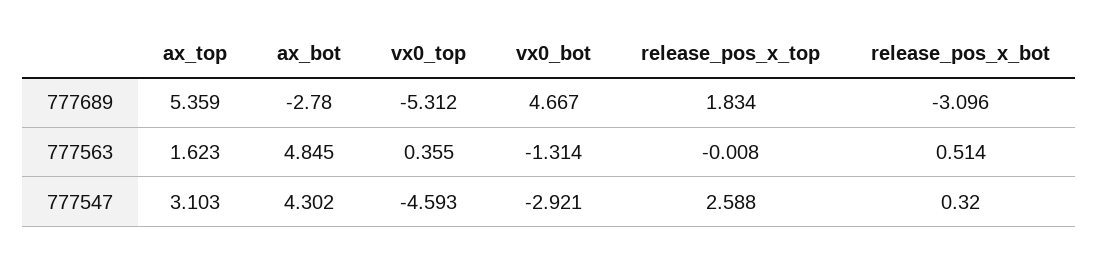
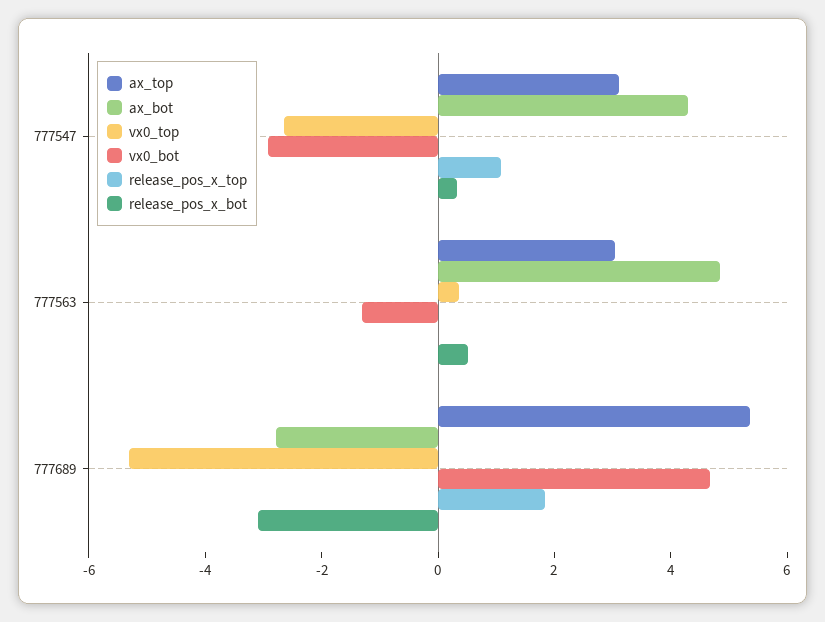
  {
    "ax_top": {
      "777689": 5.359,
-     "777563": 1.623,
+     "777563": 3,
      "777547": 3.103
    },
    "ax_bot": {
      "777689": -2.78,
      "777563": 4.845,
      "777547": 4.302
    },
    "vx0_top": {
      "777689": -5.312,
      "777563": 0.355,
-     "777547": -4.593
+     "777547": -2.5
    },
    "vx0_bot": {
      "777689": 4.667,
      "777563": -1.314,
      "777547": -2.921
    },
    "release_pos_x_top": {
      "777689": 1.834,
      "777563": -0.008,
-     "777547": 2.588
+     "777547": 1
    },
    "release_pos_x_bot": {
      "777689": -3.096,
      "777563": 0.514,
      "777547": 0.32
    }
  }

